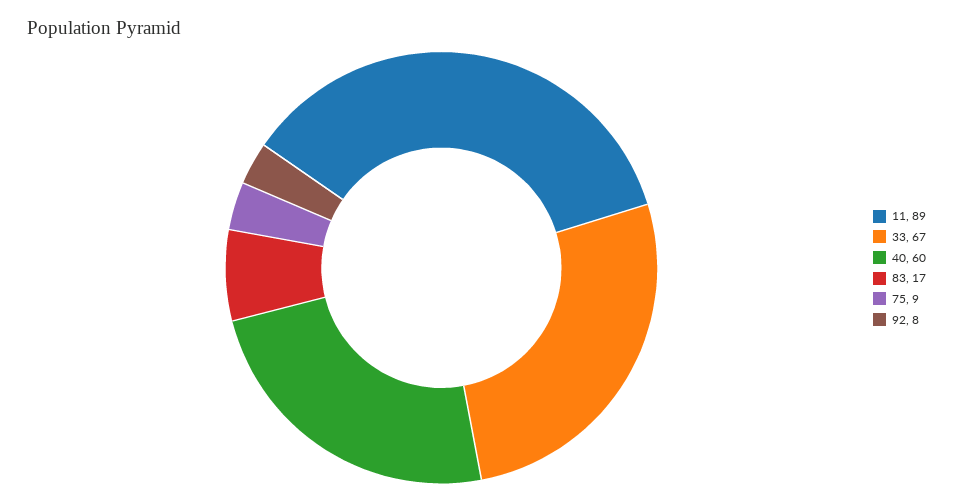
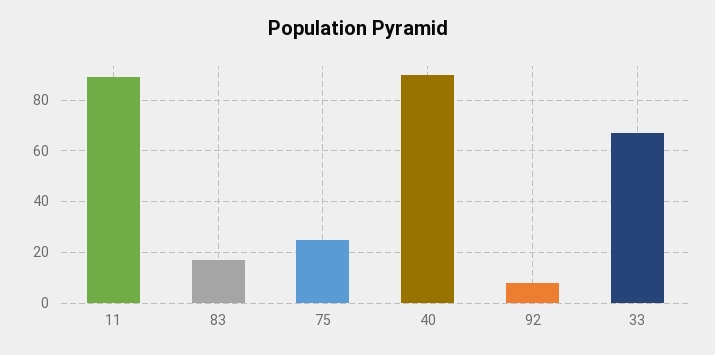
  {
    "11": 89,
    "33": 67,
-   "40": 60,
+   "40": 90,
    "83": 17,
-   "75": 9,
+   "75": 25,
    "92": 8
  }

